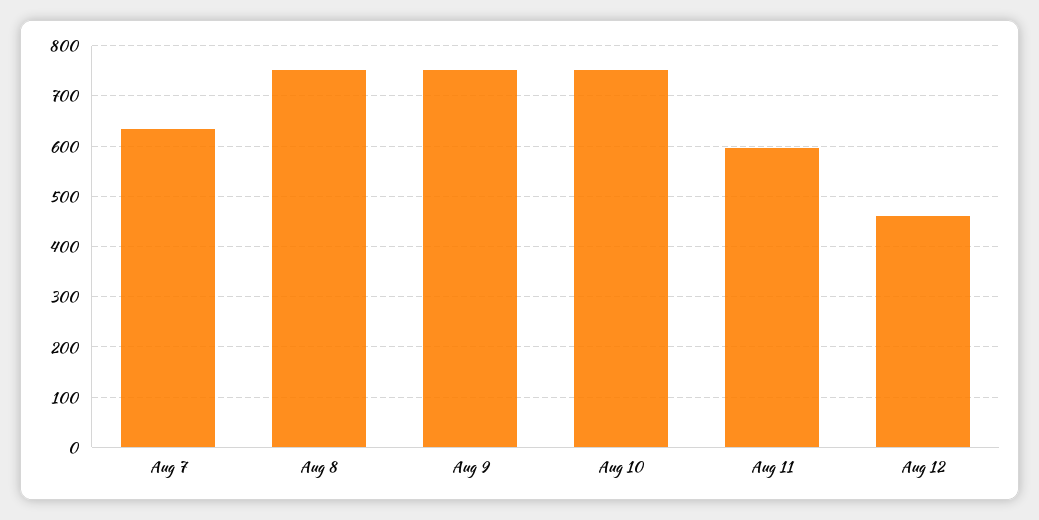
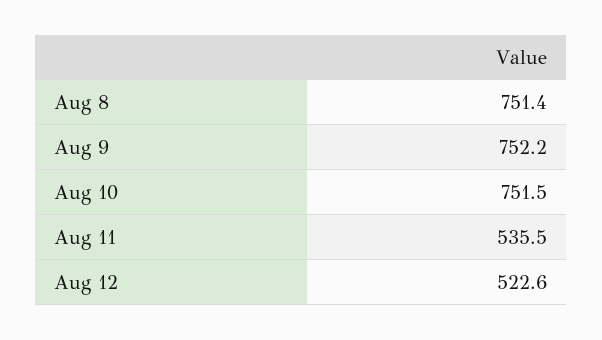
  {
-   "Aug 7": 640,
    "Aug 8": 751.4,
    "Aug 9": 752.2,
    "Aug 10": 751.5,
-   "Aug 11": 600,
+   "Aug 11": 535.5,
-   "Aug 12": 460
+   "Aug 12": 522.6
  }

